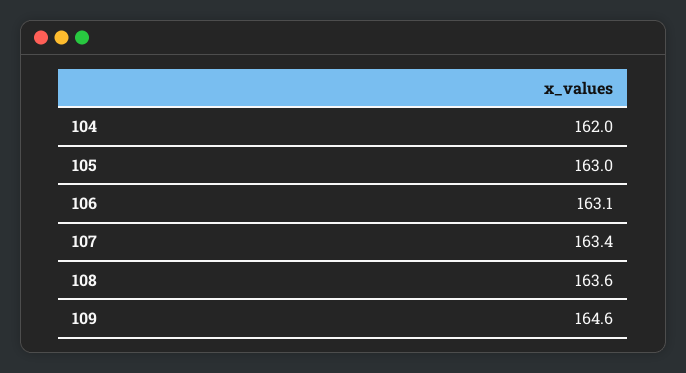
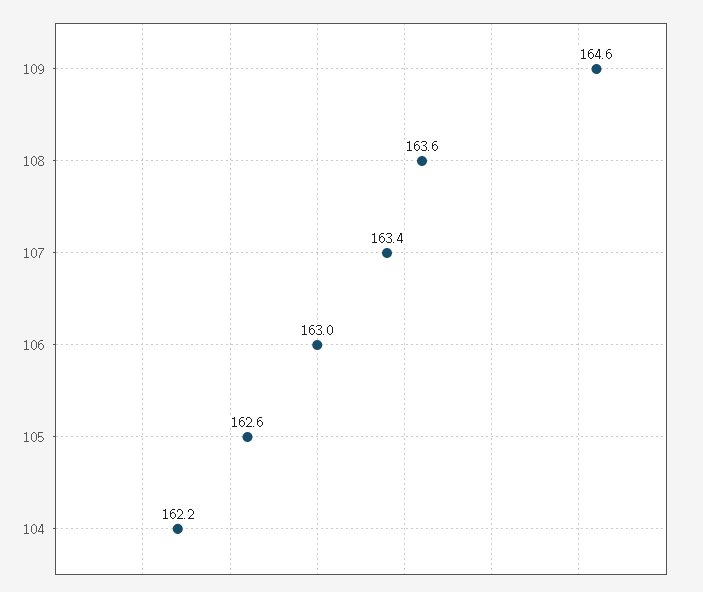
  {
-   "104": 162,
+   "104": 162.2,
-   "105": 163,
+   "105": 162.6,
-   "106": 163.1,
+   "106": 163,
    "107": 163.4,
    "108": 163.6,
    "109": 164.6
  }

